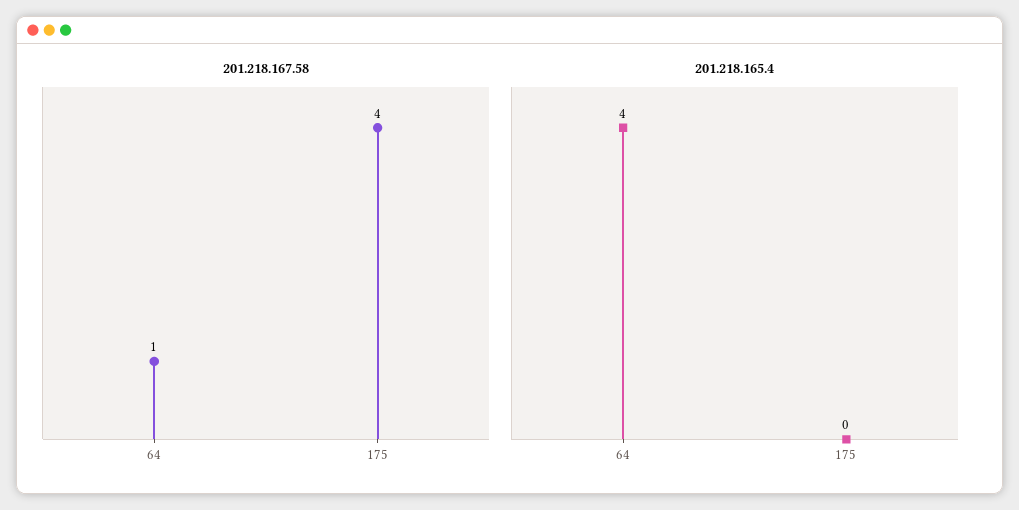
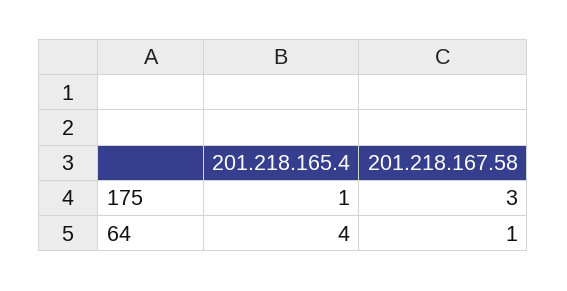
  {
    "201.218.167.58": {
      "64": 1,
-     "175": 4
+     "175": 3
    },
    "201.218.165.4": {
      "64": 4,
-     "175": 0
+     "175": 1
    }
  }

